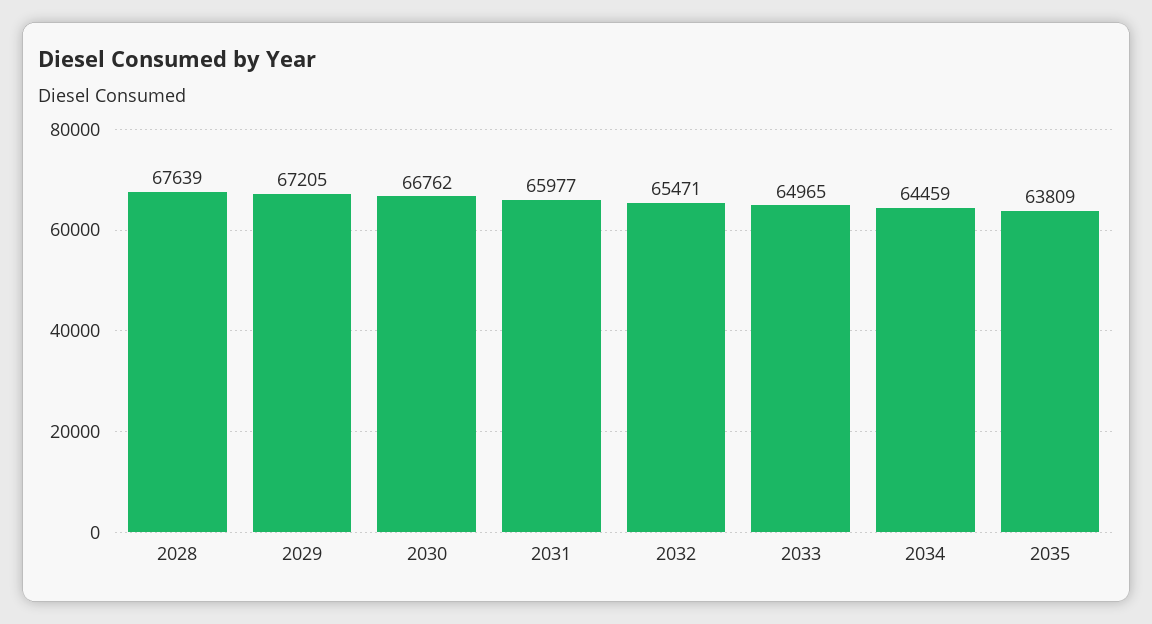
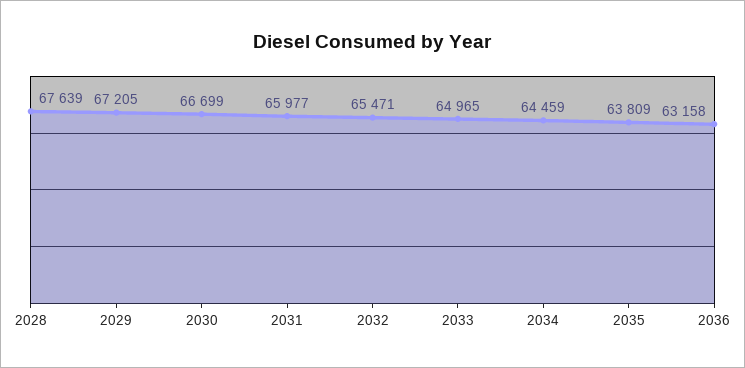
  {
    "2028": 67639,
    "2029": 67205,
-   "2030": 66762,
+   "2030": 66699,
    "2031": 65977,
    "2032": 65471,
    "2033": 64965,
    "2034": 64459,
-   "2035": 63809
+   "2035": 63809,
+   "2036": 63158
  }

